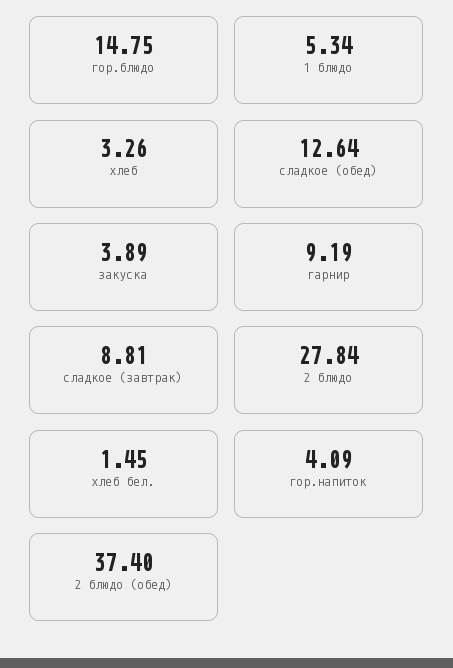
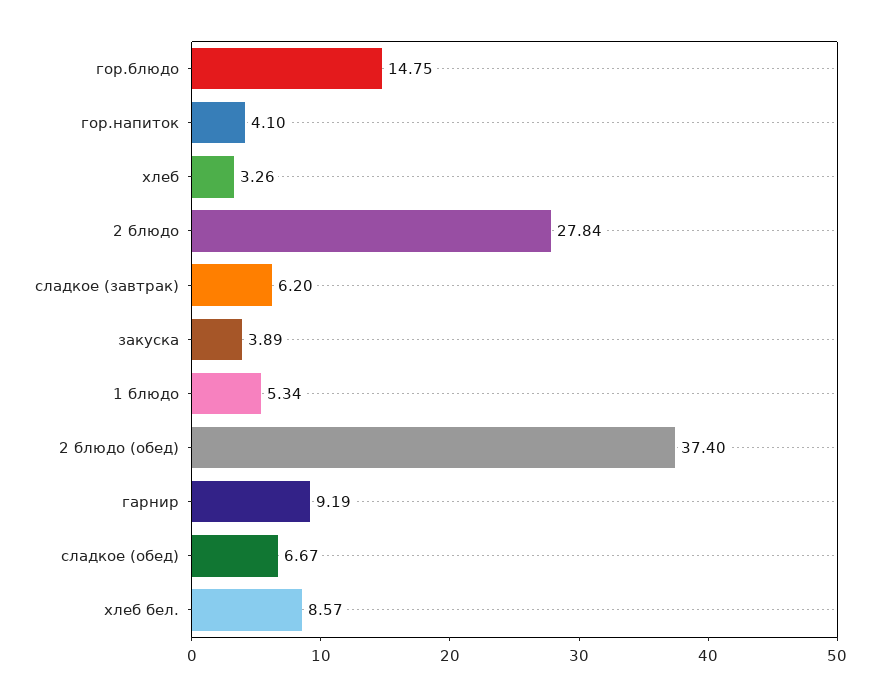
  {
    "гор.блюдо": 14.75,
    "1 блюдо": 5.34,
    "хлеб": 3.26,
-   "сладкое (обед)": 12.64,
+   "сладкое (обед)": 6.67,
    "закуска": 3.89,
    "гарнир": 9.19,
-   "сладкое (завтрак)": 8.81,
+   "сладкое (завтрак)": 6.2,
    "2 блюдо": 27.84,
-   "хлеб бел.": 1.45,
+   "хлеб бел.": 8.57,
-   "гор.напиток": 4.09,
+   "гор.напиток": 4.1,
    "2 блюдо (обед)": 37.4
  }

